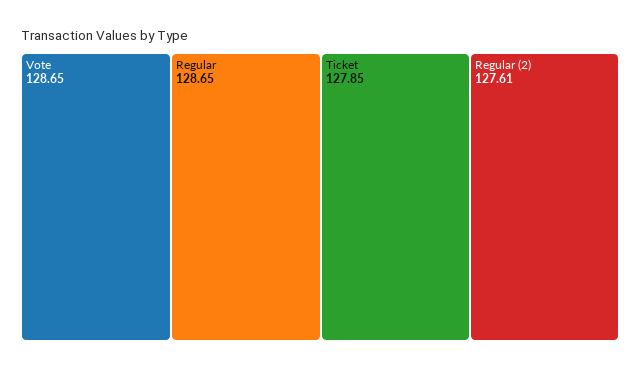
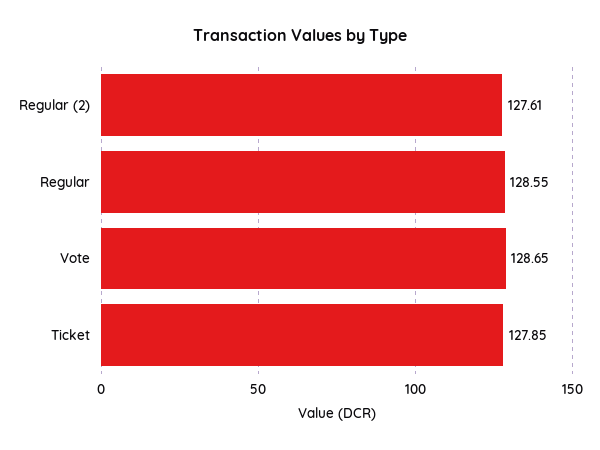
  {
    "Vote": 128.65,
-   "Regular": 128.65,
+   "Regular": 128.55,
    "Ticket": 127.85,
    "Regular (2)": 127.61
  }

